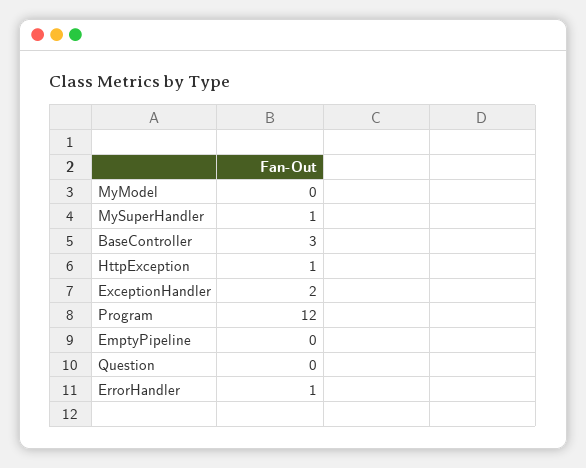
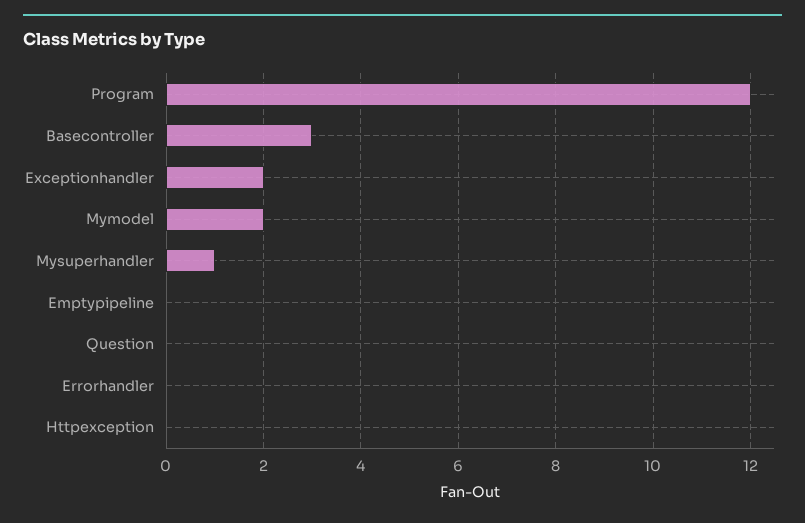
  {
-   "MyModel": 0,
+   "MyModel": 2,
    "MySuperHandler": 1,
    "BaseController": 3,
-   "HttpException": 1,
+   "HttpException": 0,
    "ExceptionHandler": 2,
    "Program": 12,
    "EmptyPipeline": 0,
    "Question": 0,
-   "ErrorHandler": 1
+   "ErrorHandler": 0
  }

